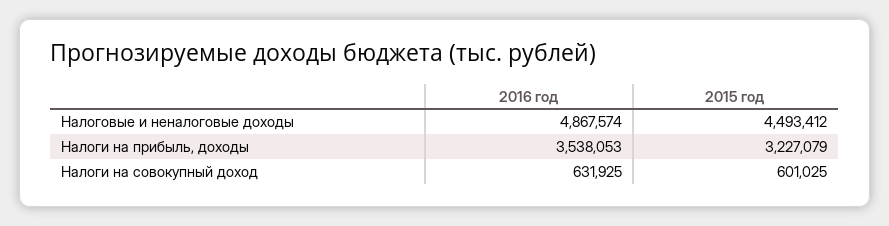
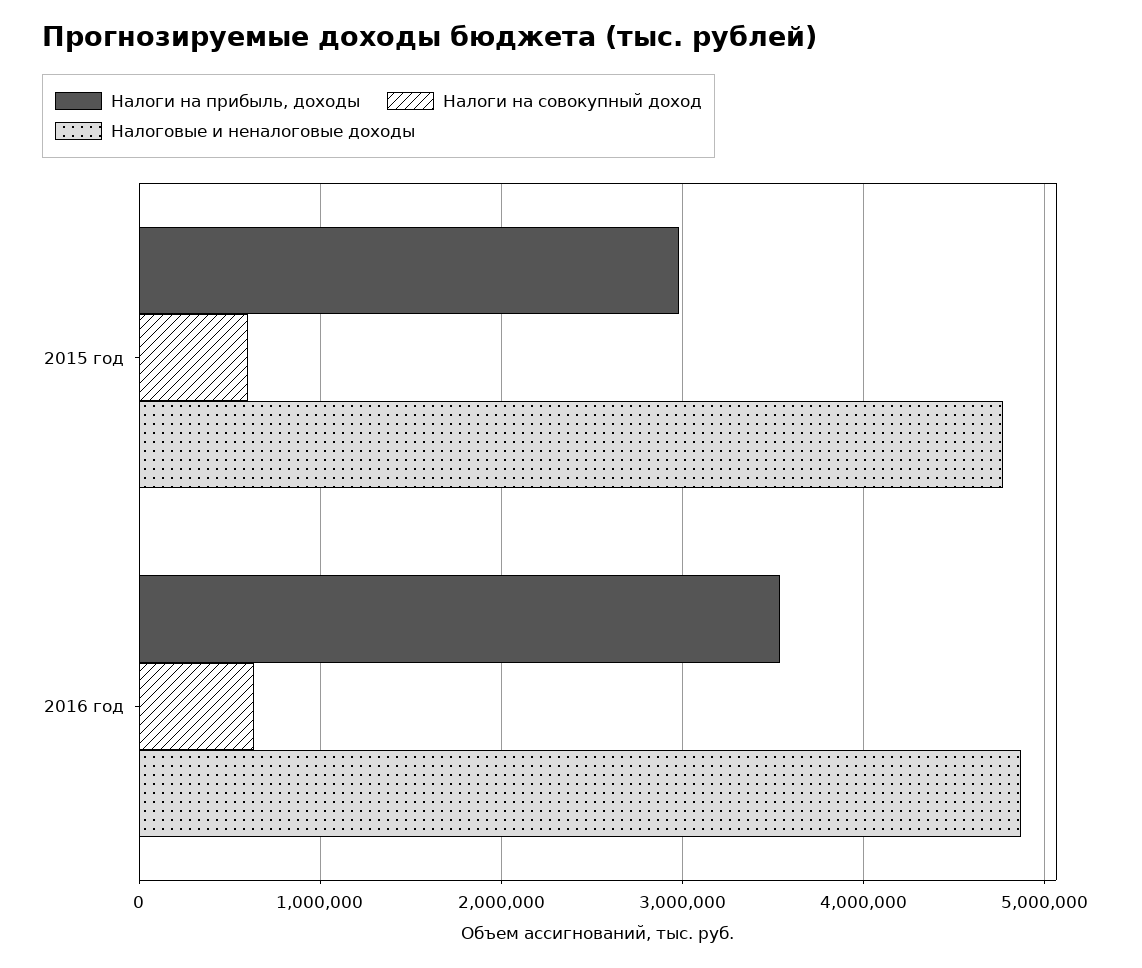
  {
    "Налоговые и неналоговые доходы": {
      "2016 год": 4867574,
-     "2015 год": 4493412
+     "2015 год": 4800000
    },
    "Налоги на прибыль, доходы": {
      "2016 год": 3538053,
-     "2015 год": 3227079
+     "2015 год": 3000000
    },
    "Налоги на совокупный доход": {
      "2016 год": 631925,
      "2015 год": 601025
    }
  }

